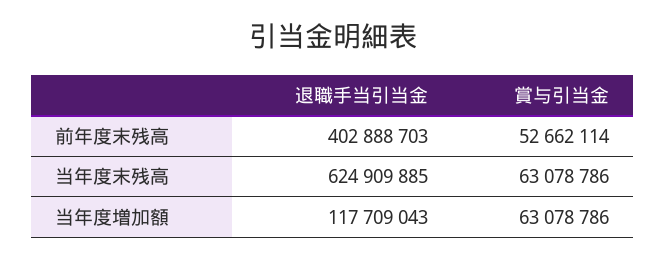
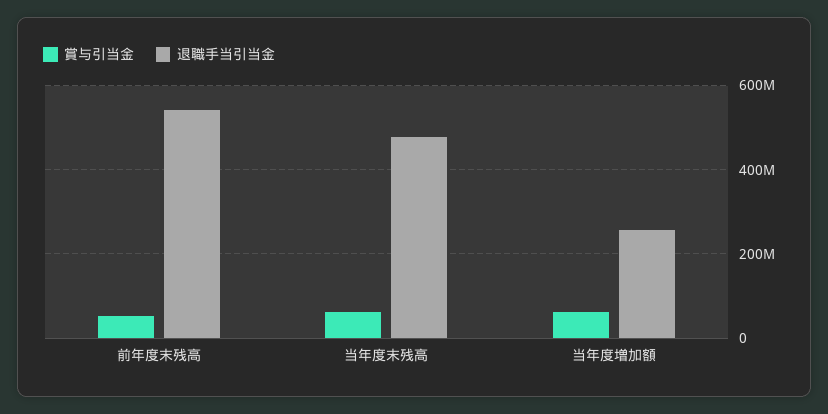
  {
    "退職手当引当金": {
-     "前年度末残高": 402888703,
+     "前年度末残高": 540000000,
-     "当年度末残高": 624909885,
+     "当年度末残高": 480000000,
-     "当年度増加額": 117709043
+     "当年度増加額": 260000000
    },
    "賞与引当金": {
      "前年度末残高": 52662114,
      "当年度末残高": 63078786,
      "当年度増加額": 63078786
    }
  }

